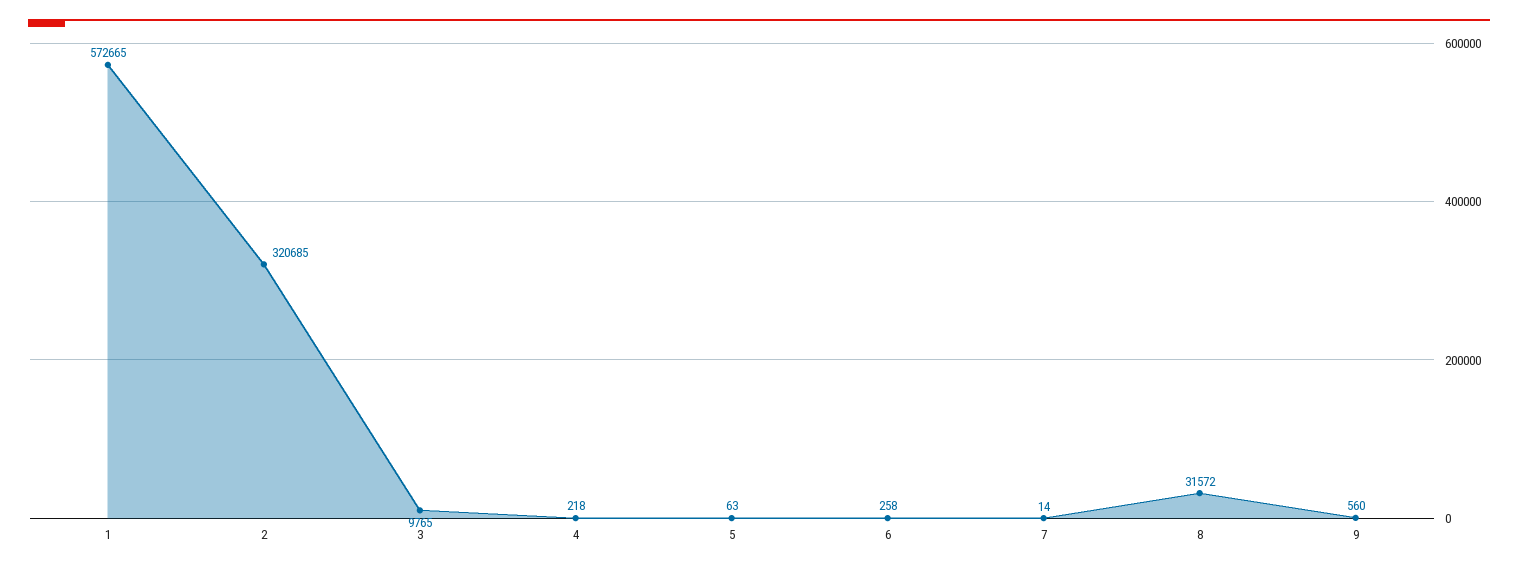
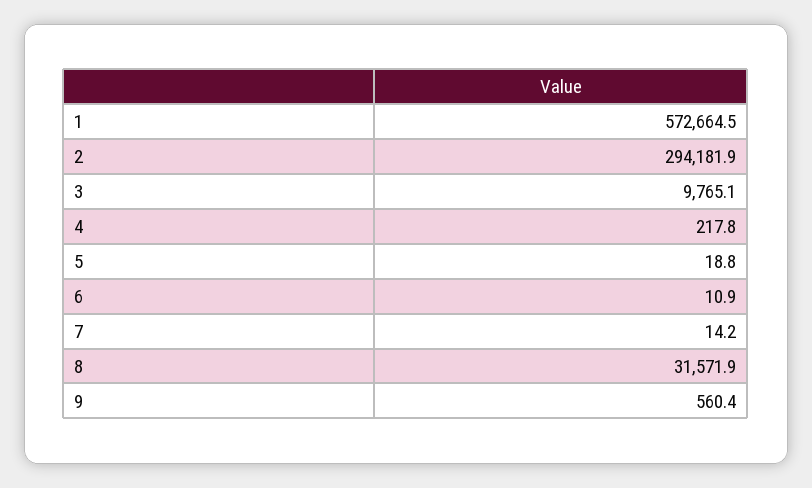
  {
    "1": 572664.5,
-   "2": 320685,
+   "2": 294181.9,
    "3": 9765.1,
    "4": 217.8,
-   "5": 63,
+   "5": 18.8,
-   "6": 258,
+   "6": 10.9,
    "7": 14.2,
    "8": 31571.9,
    "9": 560.4
  }

